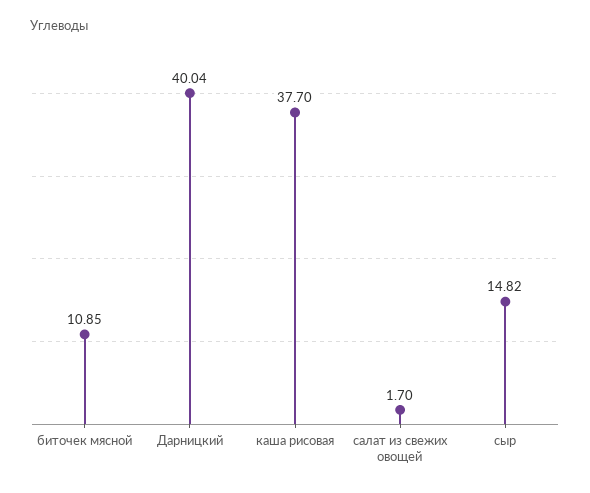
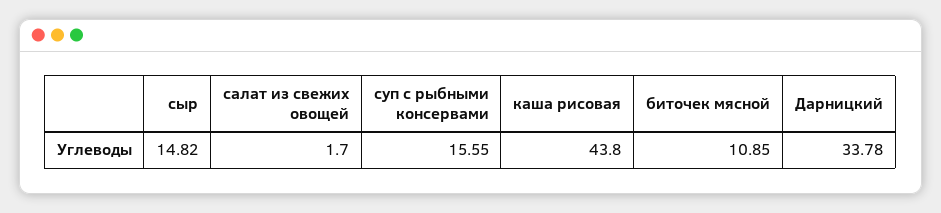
  {
    "биточек мясной": 10.85,
-   "Дарницкий": 40.04,
+   "Дарницкий": 33.78,
-   "каша рисовая": 37.7,
+   "каша рисовая": 43.8,
    "салат из свежих овощей": 1.7,
-   "сыр": 14.82
+   "сыр": 14.82,
+   "суп с рыбными консервами": 15.55
  }

